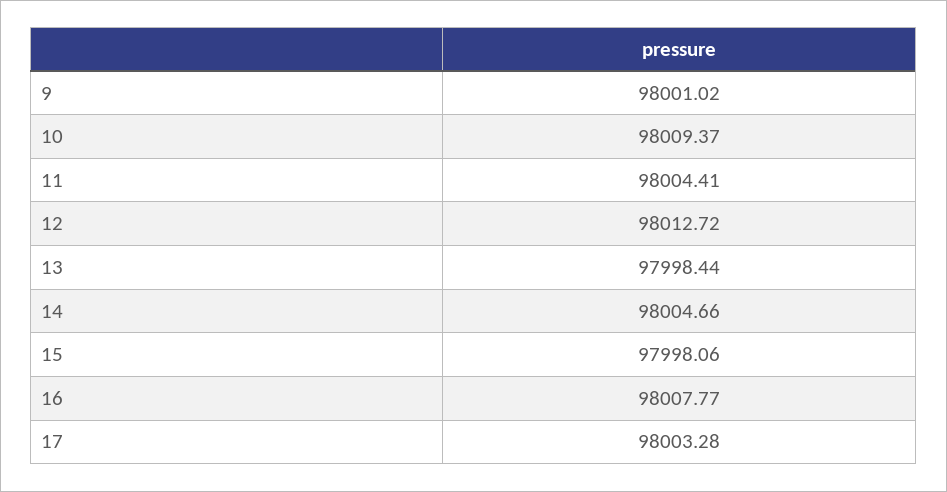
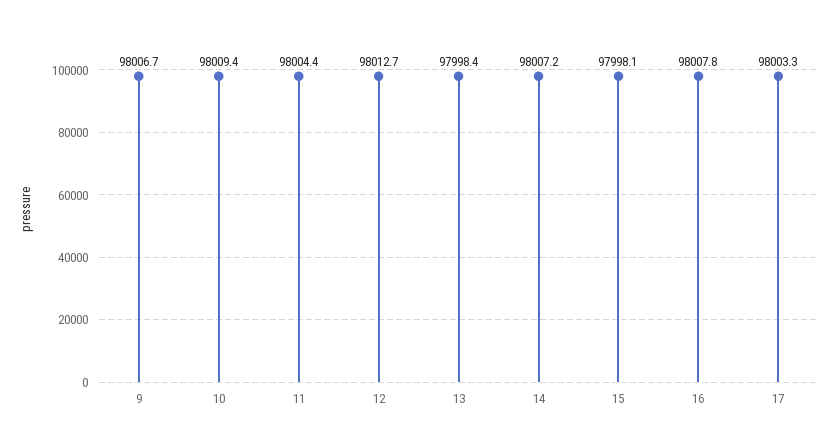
  {
-   "9": 98001.02,
+   "9": 98006.7,
    "10": 98009.37,
    "11": 98004.41,
    "12": 98012.72,
    "13": 97998.44,
-   "14": 98004.66,
+   "14": 98007.2,
    "15": 97998.06,
    "16": 98007.77,
    "17": 98003.28
  }

